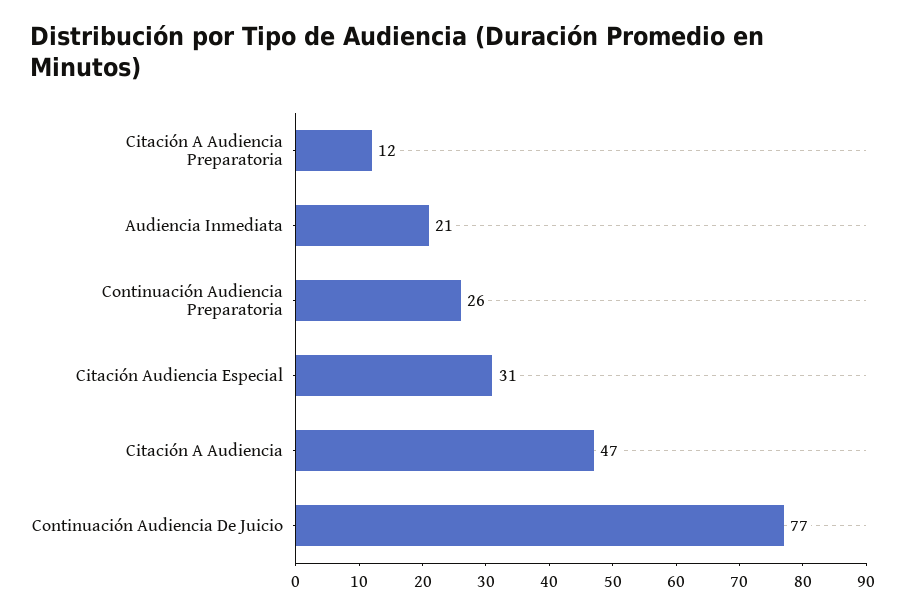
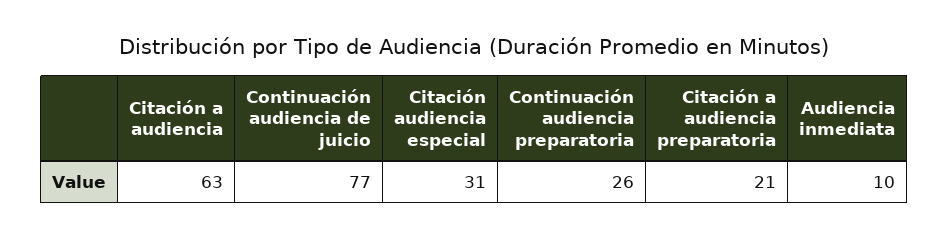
  {
-   "Citación A Audiencia Preparatoria": 12,
+   "Citación A Audiencia Preparatoria": 21,
-   "Audiencia Inmediata": 21,
+   "Audiencia Inmediata": 10,
    "Continuación Audiencia Preparatoria": 26,
    "Citación Audiencia Especial": 31,
-   "Citación A Audiencia": 47,
+   "Citación A Audiencia": 63,
    "Continuación Audiencia De Juicio": 77
  }

